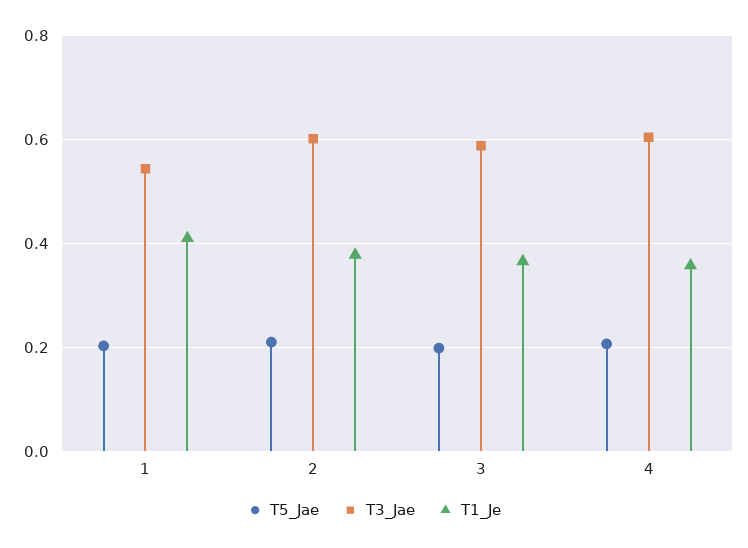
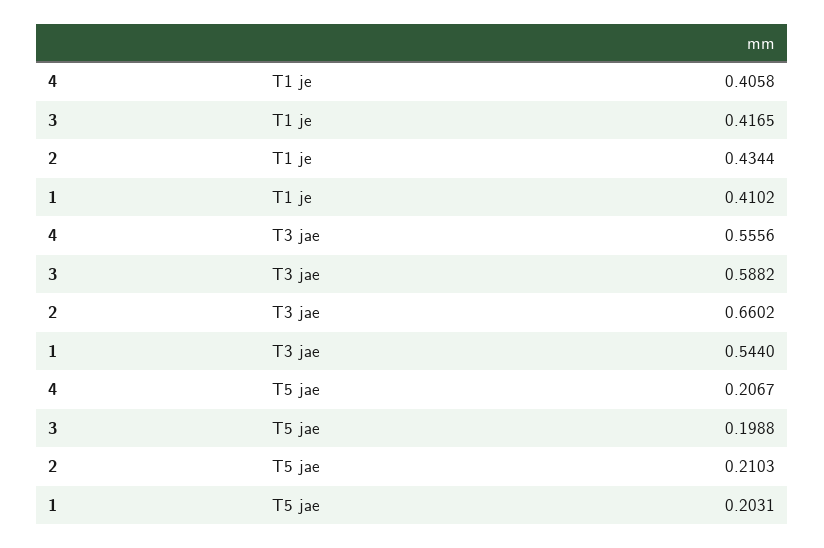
  {
    "T5_Jae": {
      "1": 0.2031,
      "2": 0.2103,
      "3": 0.1988,
      "4": 0.2067
    },
    "T3_Jae": {
      "1": 0.544,
-     "2": 0.6,
+     "2": 0.6602,
      "3": 0.5882,
-     "4": 0.6
+     "4": 0.5556
    },
    "T1_Je": {
      "1": 0.4102,
-     "2": 0.38,
+     "2": 0.4344,
-     "3": 0.36,
+     "3": 0.4165,
-     "4": 0.36
+     "4": 0.4058
    }
  }

